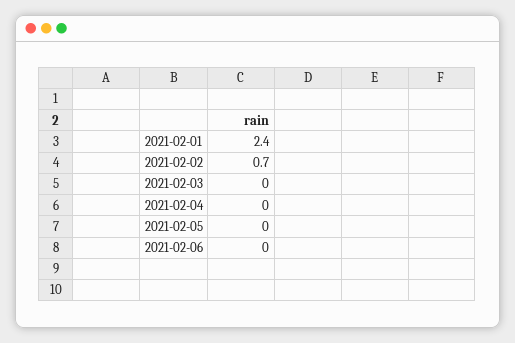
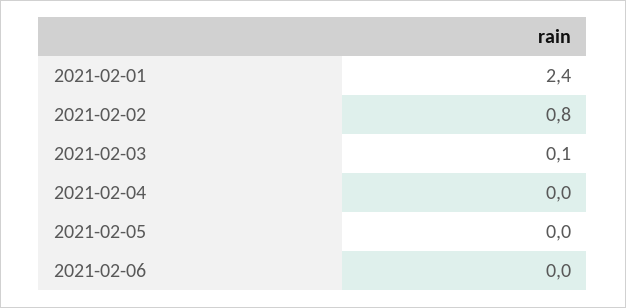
  {
    "2021-02-01": 2.4,
-   "2021-02-02": 0.7,
+   "2021-02-02": 0.8,
-   "2021-02-03": 0,
+   "2021-02-03": 0.1,
    "2021-02-04": 0,
    "2021-02-05": 0,
    "2021-02-06": 0
  }

